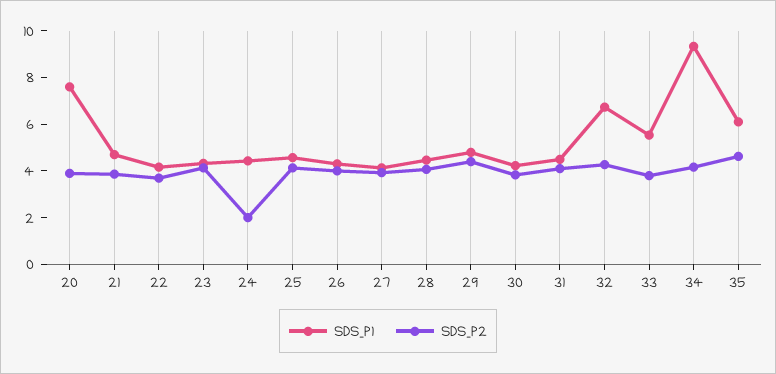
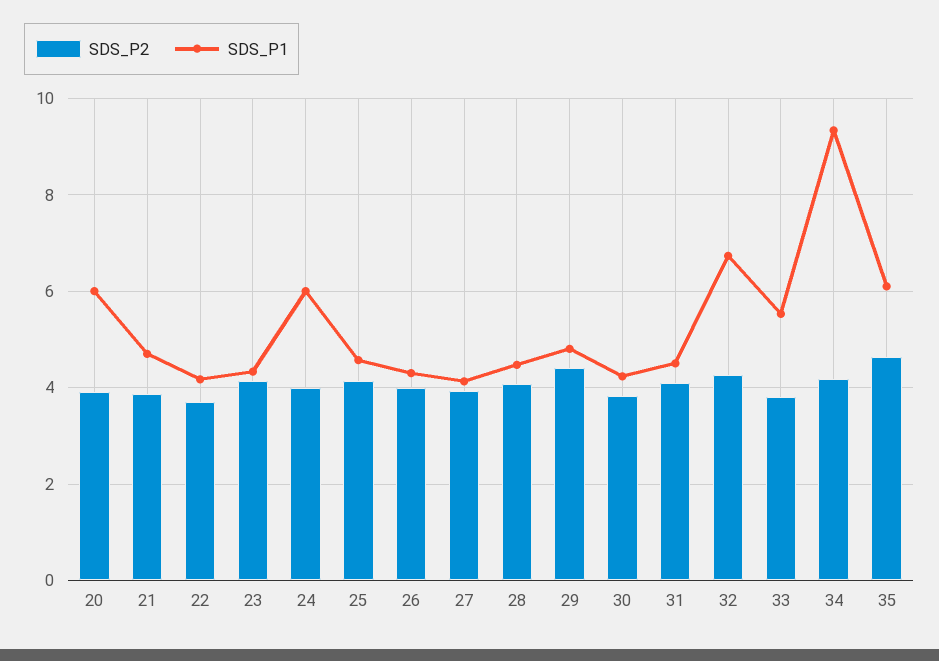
  {
    "SDS_P1": {
-     "20": 7.5,
+     "20": 6,
      "21": 4.8,
      "22": 4.2,
      "23": 4.4,
-     "24": 4.5,
+     "24": 6,
      "25": 4.6,
      "26": 4.4,
      "27": 4.2,
      "28": 4.4,
      "29": 4.8,
      "30": 4.2,
      "31": 4.6,
      "32": 6.8,
      "33": 5.6,
      "34": 9.4,
      "35": 6.2
    },
    "SDS_P2": {
      "20": 4,
      "21": 3.8,
      "22": 3.8,
      "23": 4.2,
-     "24": 2,
+     "24": 4,
      "25": 4.2,
      "26": 4,
      "27": 4,
      "28": 4,
      "29": 4.4,
      "30": 3.8,
      "31": 4.2,
      "32": 4.2,
      "33": 3.8,
      "34": 4.2,
      "35": 4.6
    }
  }

